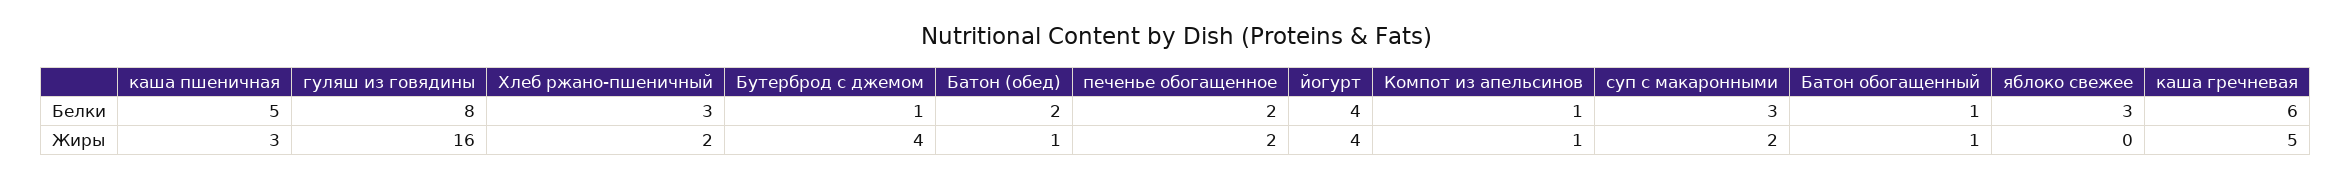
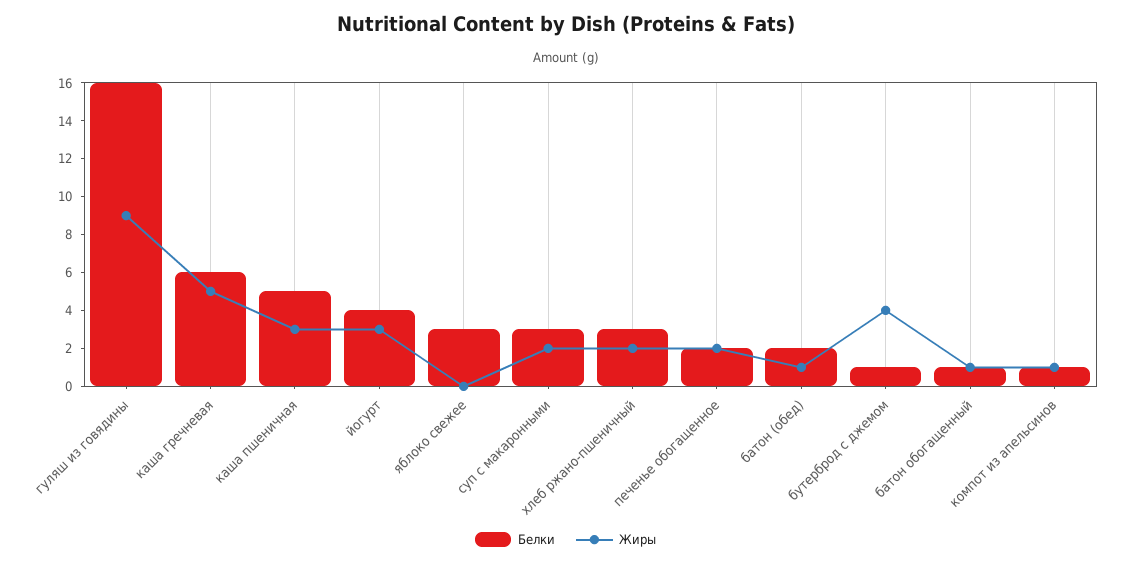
  {
    "Белки": {
      "каша пшеничная": 5,
-     "гуляш из говядины": 8,
+     "гуляш из говядины": 16,
      "Хлеб ржано-пшеничный": 3,
      "Бутерброд с джемом": 1,
      "Батон (обед)": 2,
      "печенье обогащенное": 2,
      "йогурт": 4,
      "Компот из апельсинов": 1,
      "суп с макаронными": 3,
      "Батон обогащенный": 1,
      "яблоко свежее": 3,
      "каша гречневая": 6
    },
    "Жиры": {
      "каша пшеничная": 3,
-     "гуляш из говядины": 16,
+     "гуляш из говядины": 9,
      "Хлеб ржано-пшеничный": 2,
      "Бутерброд с джемом": 4,
      "Батон (обед)": 1,
      "печенье обогащенное": 2,
-     "йогурт": 4,
+     "йогурт": 3,
      "Компот из апельсинов": 1,
      "суп с макаронными": 2,
      "Батон обогащенный": 1,
      "яблоко свежее": 0,
      "каша гречневая": 5
    }
  }

